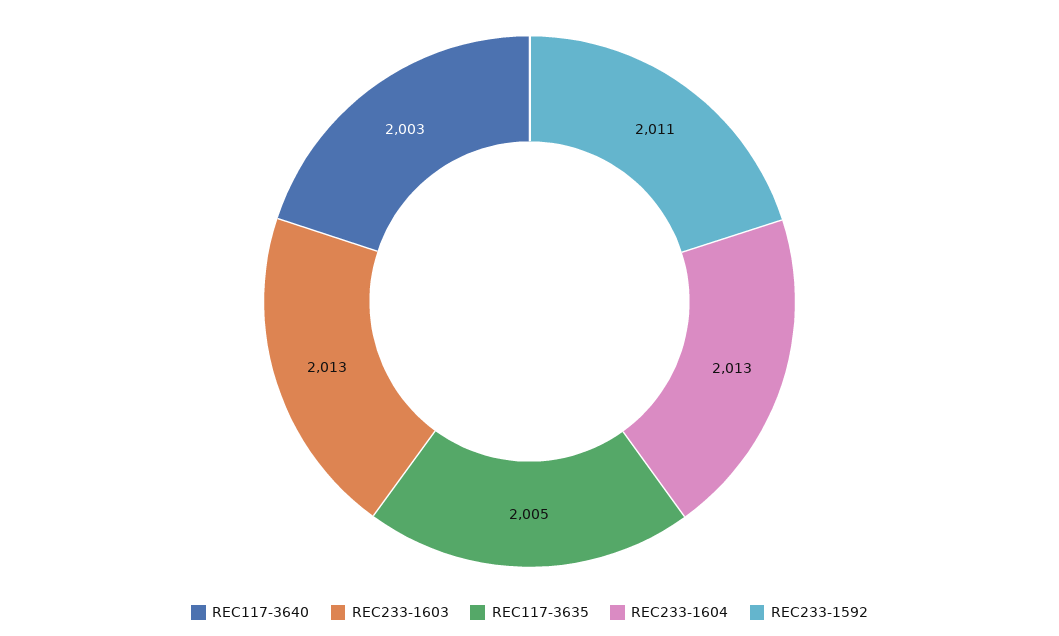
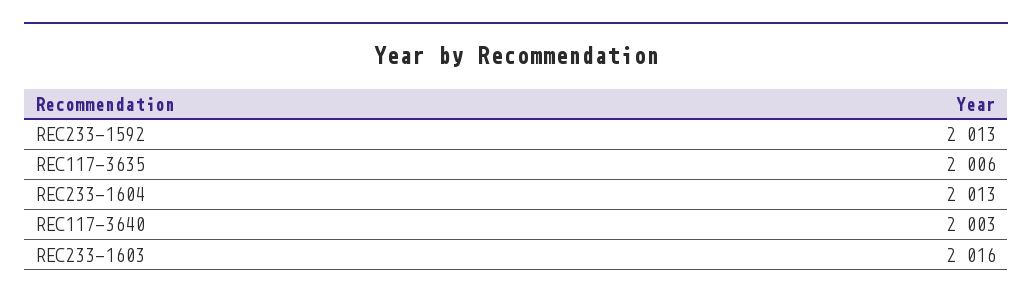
  {
    "REC117-3640": 2003,
-   "REC233-1603": 2013,
+   "REC233-1603": 2016,
-   "REC117-3635": 2005,
+   "REC117-3635": 2006,
    "REC233-1604": 2013,
-   "REC233-1592": 2011
+   "REC233-1592": 2013
  }

